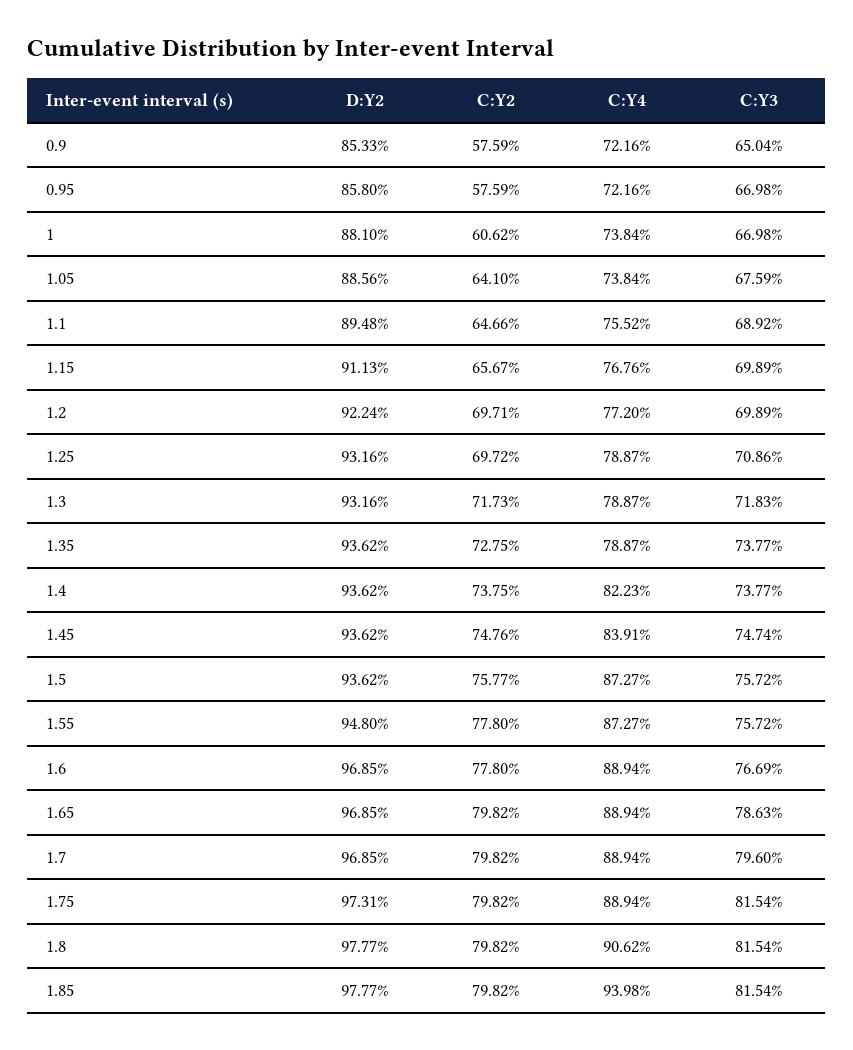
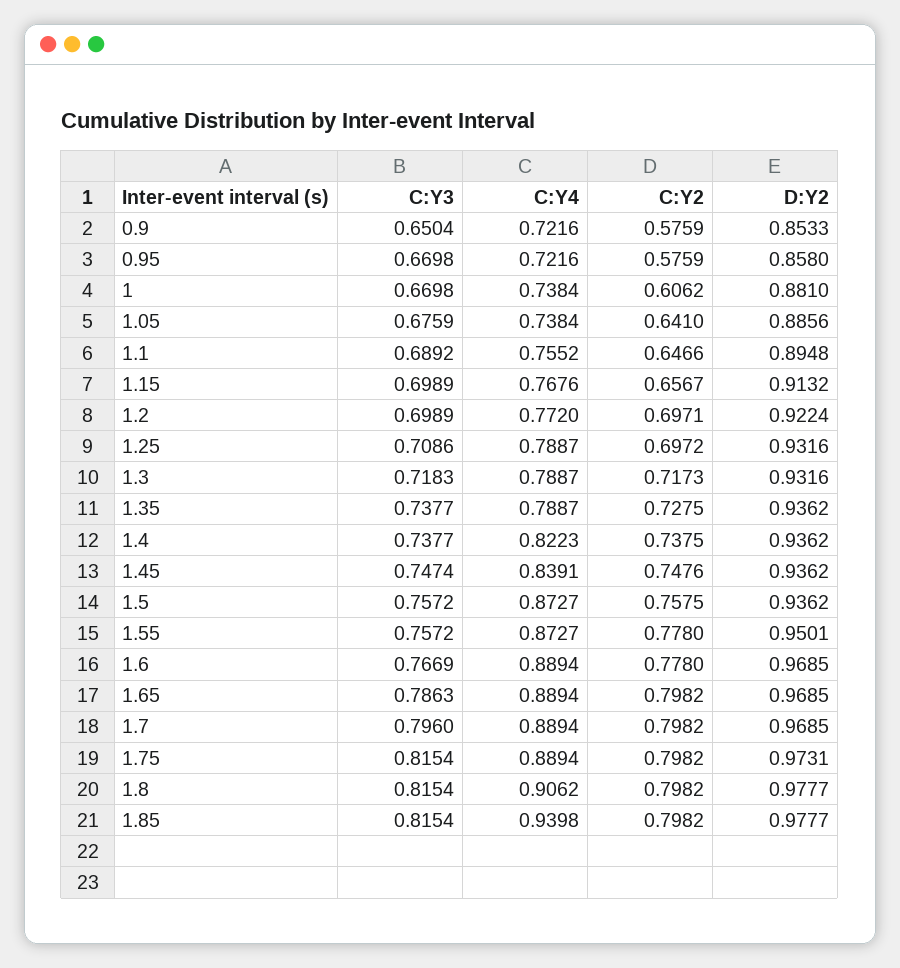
  {
    "D:Y2": {
      "0.9": 0.8533,
      "0.95": 0.858,
      "1": 0.881,
      "1.05": 0.8856,
      "1.1": 0.8948,
-     "1.15": 0.9113,
+     "1.15": 0.9132,
      "1.2": 0.9224,
      "1.25": 0.9316,
      "1.3": 0.9316,
      "1.35": 0.9362,
      "1.4": 0.9362,
      "1.45": 0.9362,
      "1.5": 0.9362,
-     "1.55": 0.948,
+     "1.55": 0.9501,
      "1.6": 0.9685,
      "1.65": 0.9685,
      "1.7": 0.9685,
      "1.75": 0.9731,
      "1.8": 0.9777,
      "1.85": 0.9777
    },
    "C:Y2": {
      "0.9": 0.5759,
      "0.95": 0.5759,
      "1": 0.6062,
      "1.05": 0.641,
      "1.1": 0.6466,
      "1.15": 0.6567,
      "1.2": 0.6971,
      "1.25": 0.6972,
      "1.3": 0.7173,
      "1.35": 0.7275,
      "1.4": 0.7375,
      "1.45": 0.7476,
-     "1.5": 0.7577,
+     "1.5": 0.7575,
      "1.55": 0.778,
      "1.6": 0.778,
      "1.65": 0.7982,
      "1.7": 0.7982,
      "1.75": 0.7982,
      "1.8": 0.7982,
      "1.85": 0.7982
    },
    "C:Y4": {
      "0.9": 0.7216,
      "0.95": 0.7216,
      "1": 0.7384,
      "1.05": 0.7384,
      "1.1": 0.7552,
      "1.15": 0.7676,
      "1.2": 0.772,
      "1.25": 0.7887,
      "1.3": 0.7887,
      "1.35": 0.7887,
      "1.4": 0.8223,
      "1.45": 0.8391,
      "1.5": 0.8727,
      "1.55": 0.8727,
      "1.6": 0.8894,
      "1.65": 0.8894,
      "1.7": 0.8894,
      "1.75": 0.8894,
      "1.8": 0.9062,
      "1.85": 0.9398
    },
    "C:Y3": {
      "0.9": 0.6504,
      "0.95": 0.6698,
      "1": 0.6698,
      "1.05": 0.6759,
      "1.1": 0.6892,
      "1.15": 0.6989,
      "1.2": 0.6989,
      "1.25": 0.7086,
      "1.3": 0.7183,
      "1.35": 0.7377,
      "1.4": 0.7377,
      "1.45": 0.7474,
      "1.5": 0.7572,
      "1.55": 0.7572,
      "1.6": 0.7669,
      "1.65": 0.7863,
      "1.7": 0.796,
      "1.75": 0.8154,
      "1.8": 0.8154,
      "1.85": 0.8154
    }
  }

